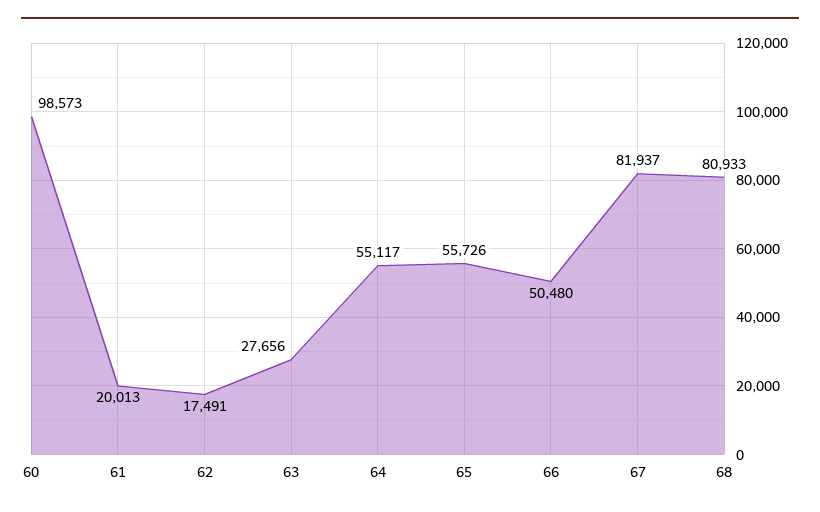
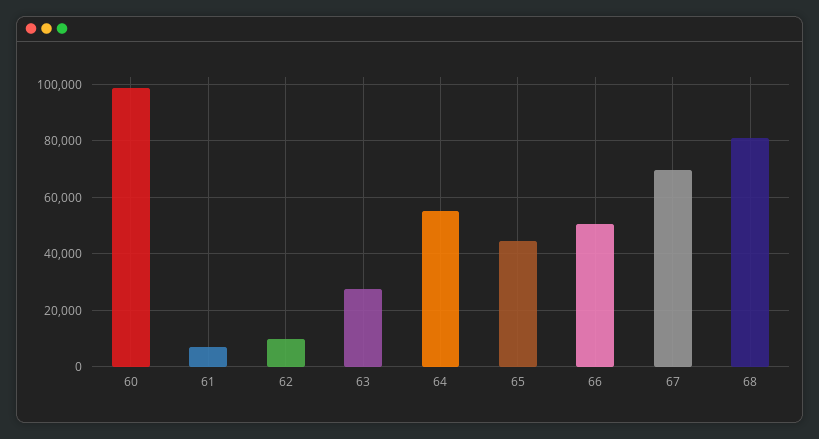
  {
    "60": 98573,
-   "61": 20013,
+   "61": 7500,
-   "62": 17491,
+   "62": 10000,
    "63": 27656,
    "64": 55117,
-   "65": 55726,
+   "65": 45000,
    "66": 50480,
-   "67": 81937,
+   "67": 70000,
    "68": 80933
  }

